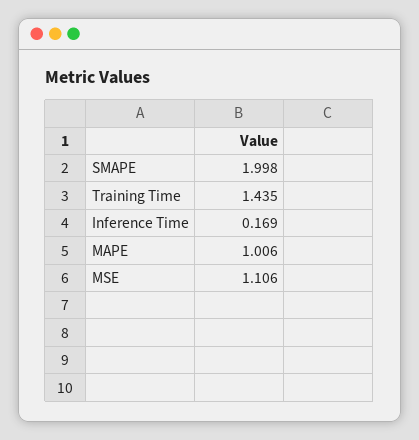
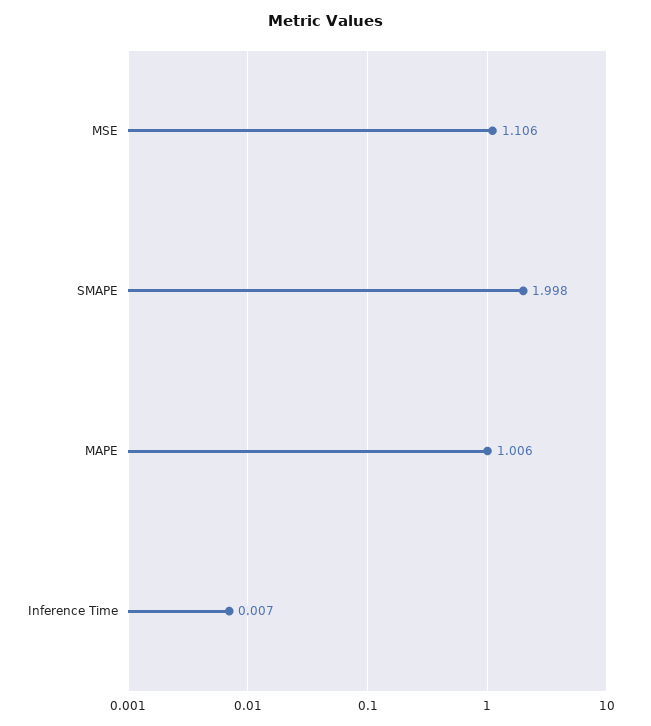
  {
    "SMAPE": 1.998,
-   "Training Time": 1.435,
-   "Inference Time": 0.169,
+   "Inference Time": 0.007,
    "MAPE": 1.006,
    "MSE": 1.106
  }

